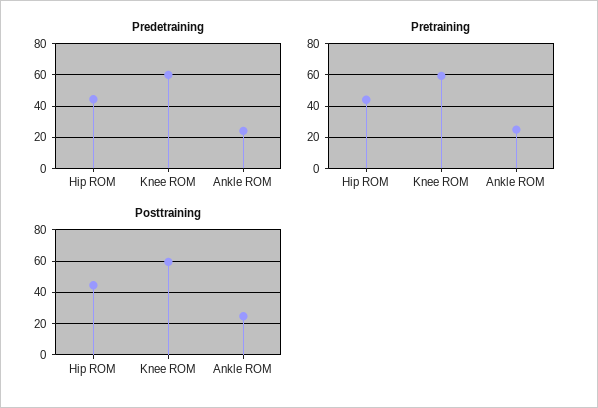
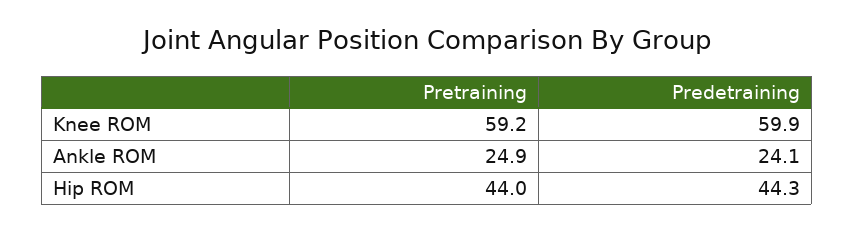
  {
    "Predetraining": {
      "Hip ROM": 44.3,
      "Knee ROM": 59.9,
      "Ankle ROM": 24.1
    },
    "Pretraining": {
      "Hip ROM": 44,
      "Knee ROM": 59.2,
      "Ankle ROM": 24.9
-   },
+   }
-   "Posttraining": {
-     "Hip ROM": 45,
-     "Knee ROM": 60,
-     "Ankle ROM": 25
-   }
  }

